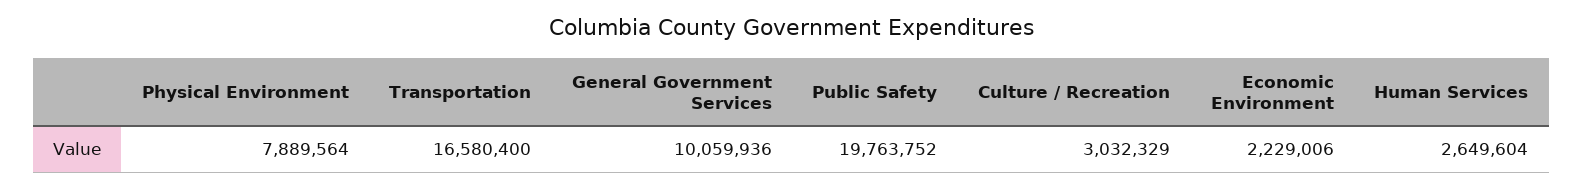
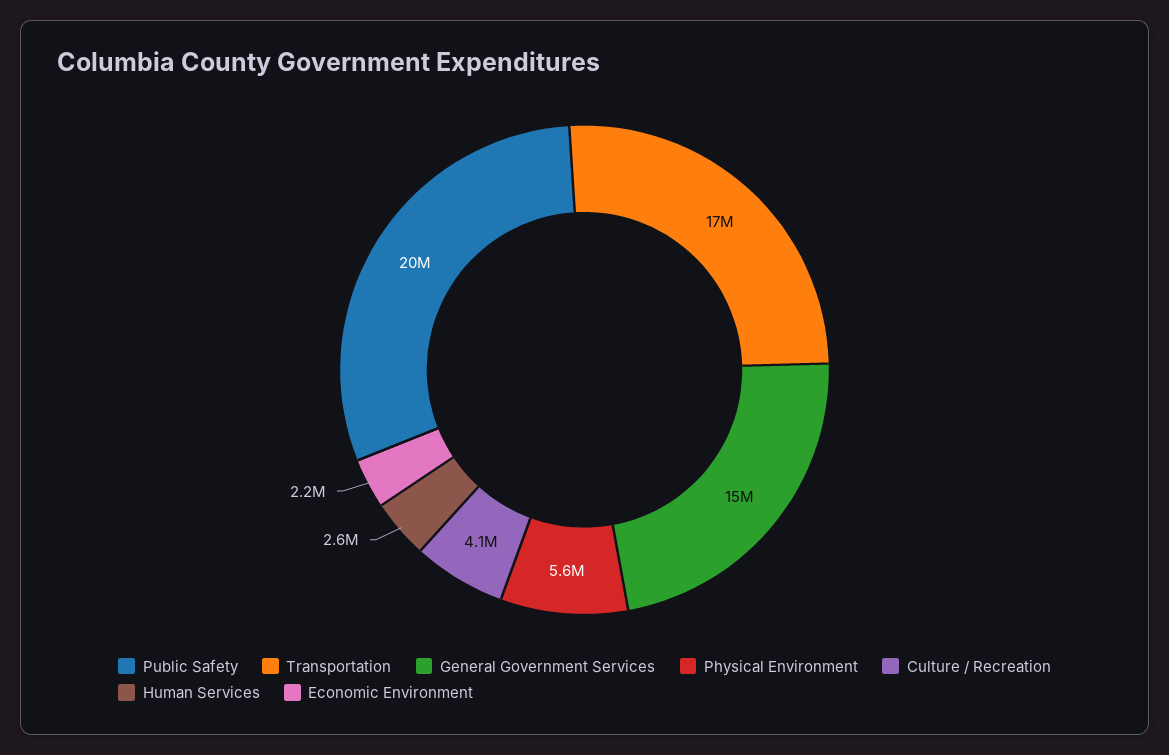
  {
-   "Physical Environment": 7889564,
+   "Physical Environment": 5600000,
    "Transportation": 16580400,
-   "General Government Services": 10059936,
+   "General Government Services": 15000000,
    "Public Safety": 19763752,
-   "Culture / Recreation": 3032329,
+   "Culture / Recreation": 4100000,
    "Economic Environment": 2229006,
    "Human Services": 2649604
  }

